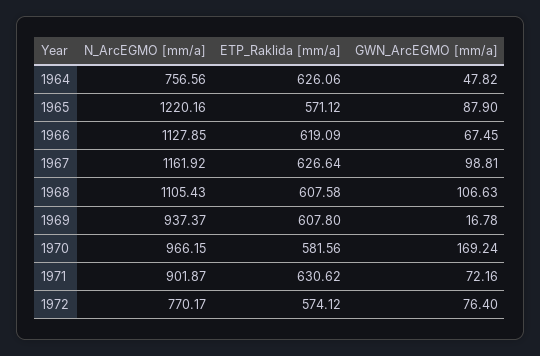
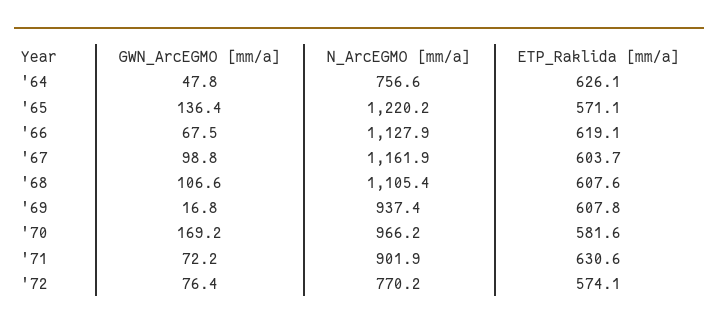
  {
    "N_ArcEGMO [mm/a]": {
      "1964": 756.56,
      "1965": 1220.16,
      "1966": 1127.85,
      "1967": 1161.92,
      "1968": 1105.43,
      "1969": 937.37,
      "1970": 966.15,
      "1971": 901.87,
      "1972": 770.17
    },
    "ETP_Raklida [mm/a]": {
      "1964": 626.06,
      "1965": 571.12,
      "1966": 619.09,
-     "1967": 626.64,
+     "1967": 603.7,
      "1968": 607.58,
      "1969": 607.8,
      "1970": 581.56,
      "1971": 630.62,
      "1972": 574.12
    },
    "GWN_ArcEGMO [mm/a]": {
      "1964": 47.82,
-     "1965": 87.9,
+     "1965": 136.4,
      "1966": 67.45,
      "1967": 98.81,
      "1968": 106.63,
      "1969": 16.78,
      "1970": 169.24,
      "1971": 72.16,
      "1972": 76.4
    }
  }

